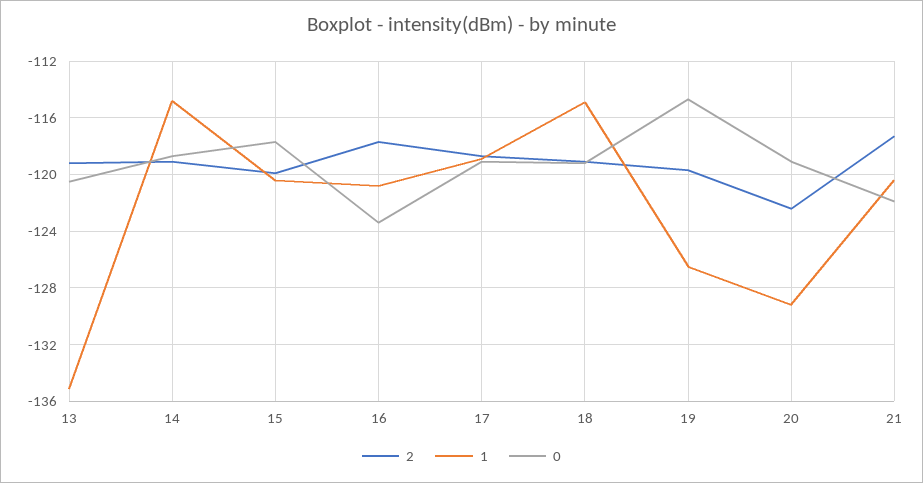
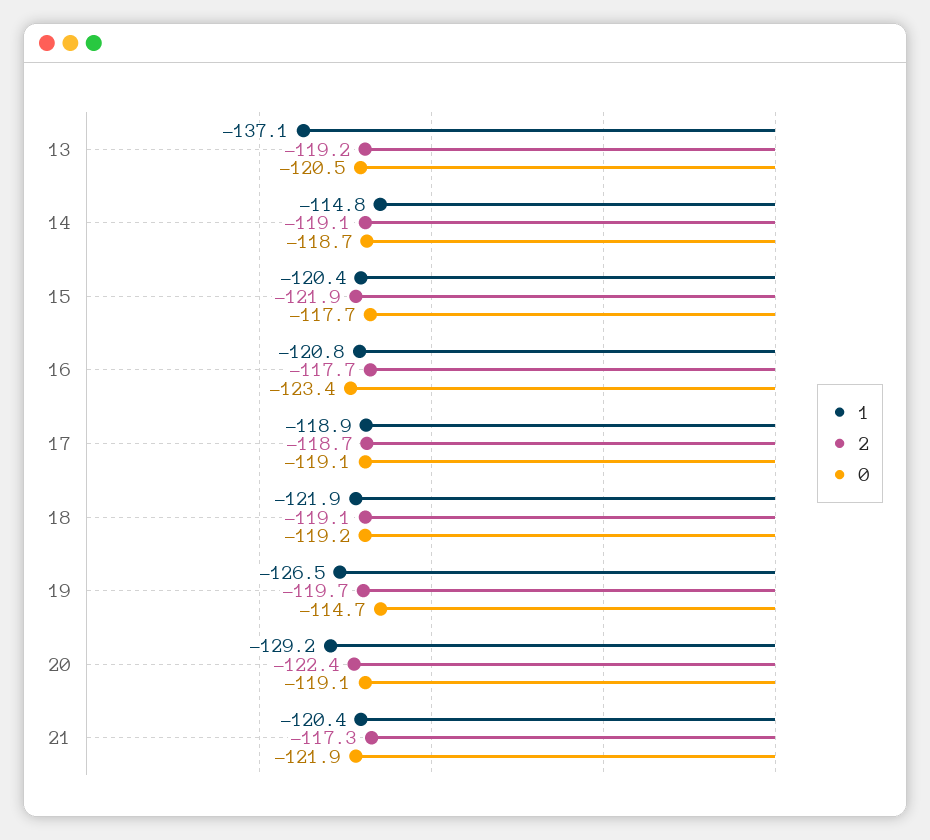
  {
    "2": {
      "13": -119.2,
      "14": -119.1,
-     "15": -120,
+     "15": -121.9,
      "16": -117.7,
      "17": -118.7,
      "18": -119.1,
      "19": -119.7,
      "20": -122.4,
      "21": -117.3
    },
    "1": {
-     "13": -135,
+     "13": -137.1,
      "14": -114.8,
      "15": -120.4,
      "16": -120.8,
      "17": -118.9,
-     "18": -115,
+     "18": -121.9,
      "19": -126.5,
      "20": -129.2,
      "21": -120.4
    },
    "0": {
      "13": -120.5,
      "14": -118.7,
      "15": -117.7,
      "16": -123.4,
      "17": -119.1,
      "18": -119.2,
      "19": -114.7,
      "20": -119.1,
      "21": -121.9
    }
  }

